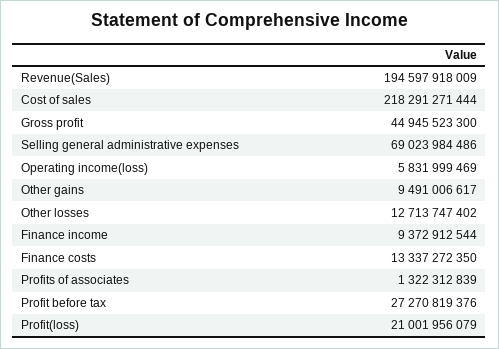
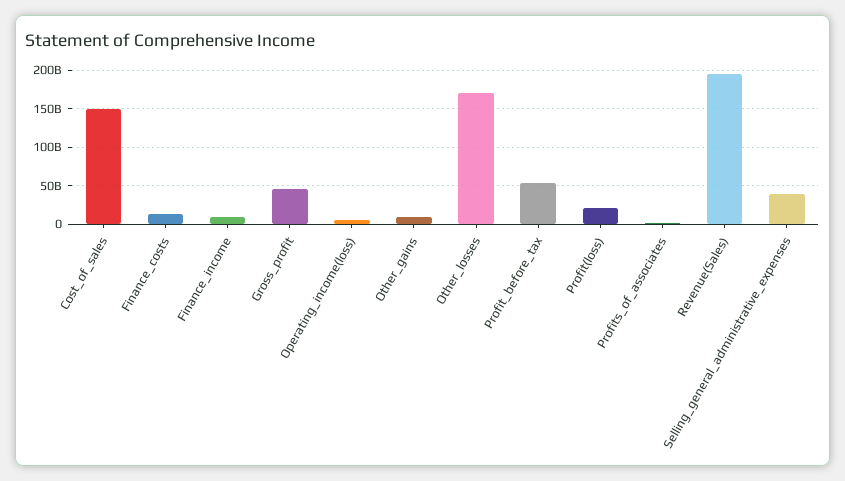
  {
    "Revenue(Sales)": 194597918009,
-   "Cost of sales": 218291271444,
+   "Cost of sales": 150000000000,
    "Gross profit": 44945523300,
-   "Selling general administrative expenses": 69023984486,
+   "Selling general administrative expenses": 40000000000,
    "Operating income(loss)": 5831999469,
    "Other gains": 9491006617,
-   "Other losses": 12713747402,
+   "Other losses": 170000000000,
    "Finance income": 9372912544,
    "Finance costs": 13337272350,
    "Profits of associates": 1322312839,
-   "Profit before tax": 27270819376,
+   "Profit before tax": 50000000000,
    "Profit(loss)": 21001956079
  }

